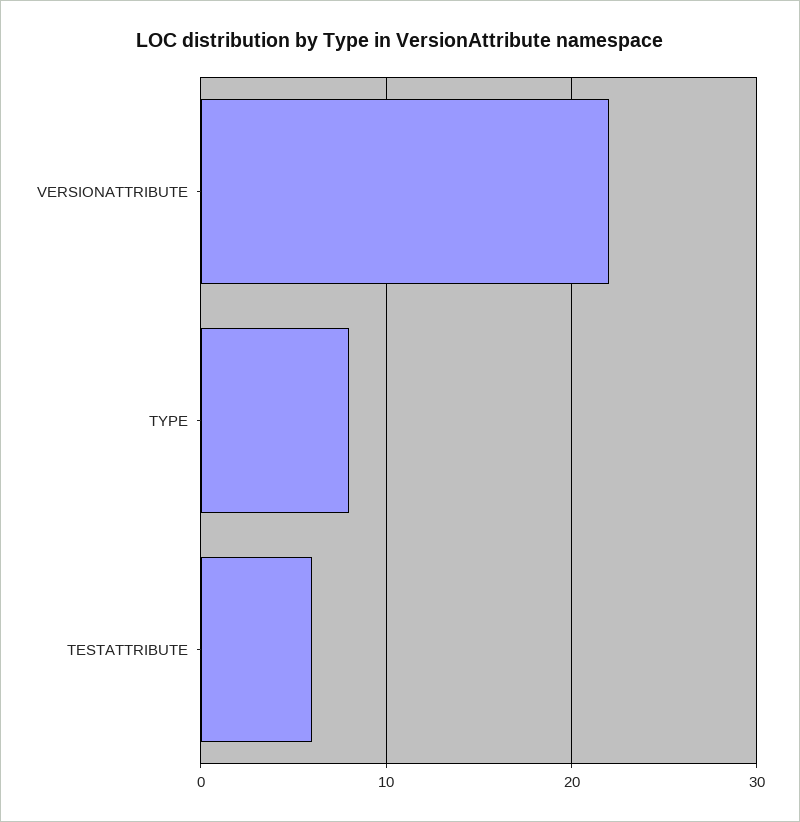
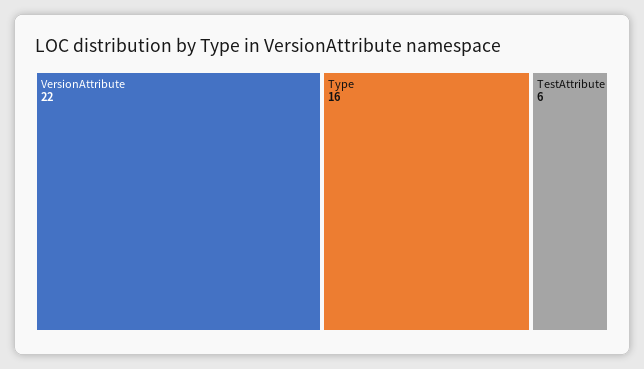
  {
    "VERSIONATTRIBUTE": 22,
-   "TYPE": 8,
+   "TYPE": 16,
    "TESTATTRIBUTE": 6
  }

